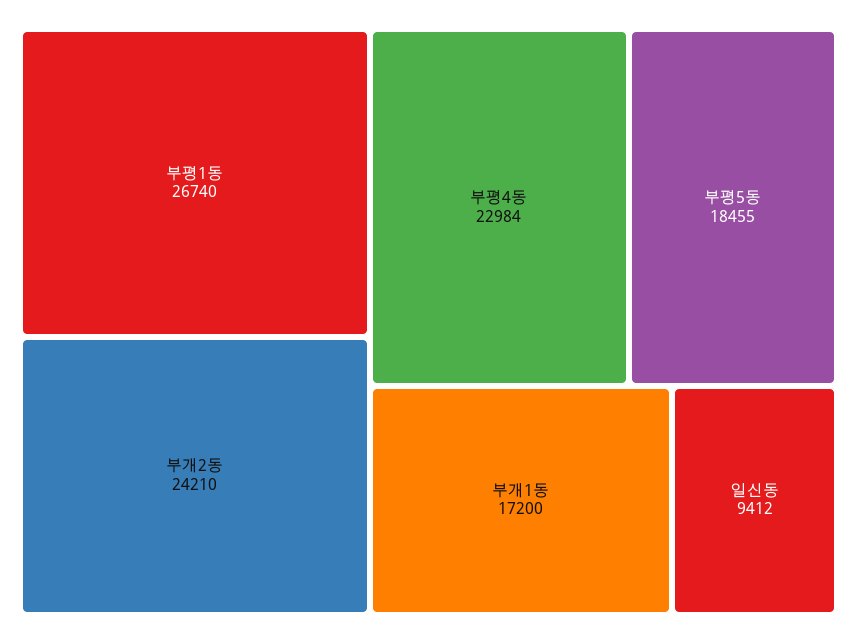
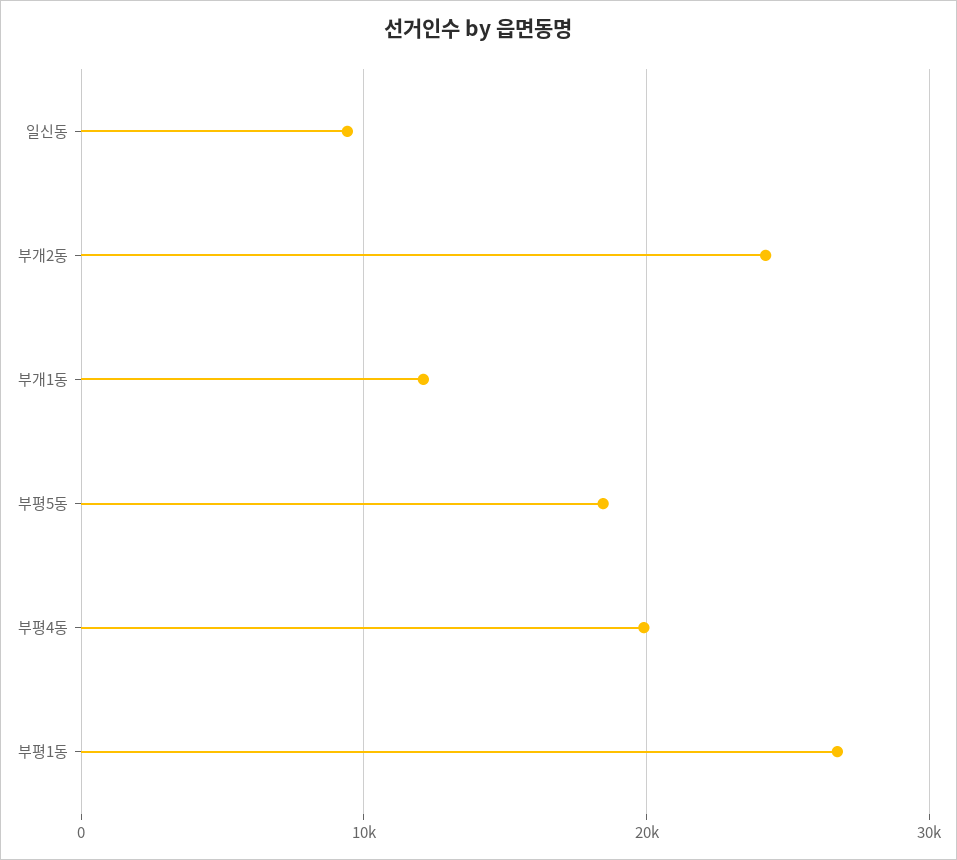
  {
    "부평1동": 26740,
    "부개2동": 24210,
-   "부평4동": 22984,
+   "부평4동": 20000,
    "부평5동": 18455,
-   "부개1동": 17200,
+   "부개1동": 12000,
    "일신동": 9412
  }

